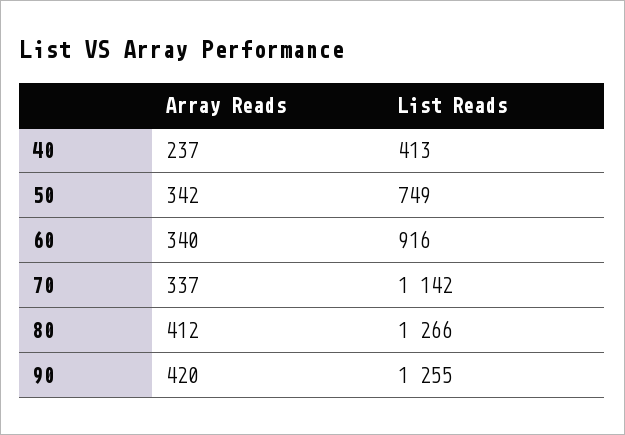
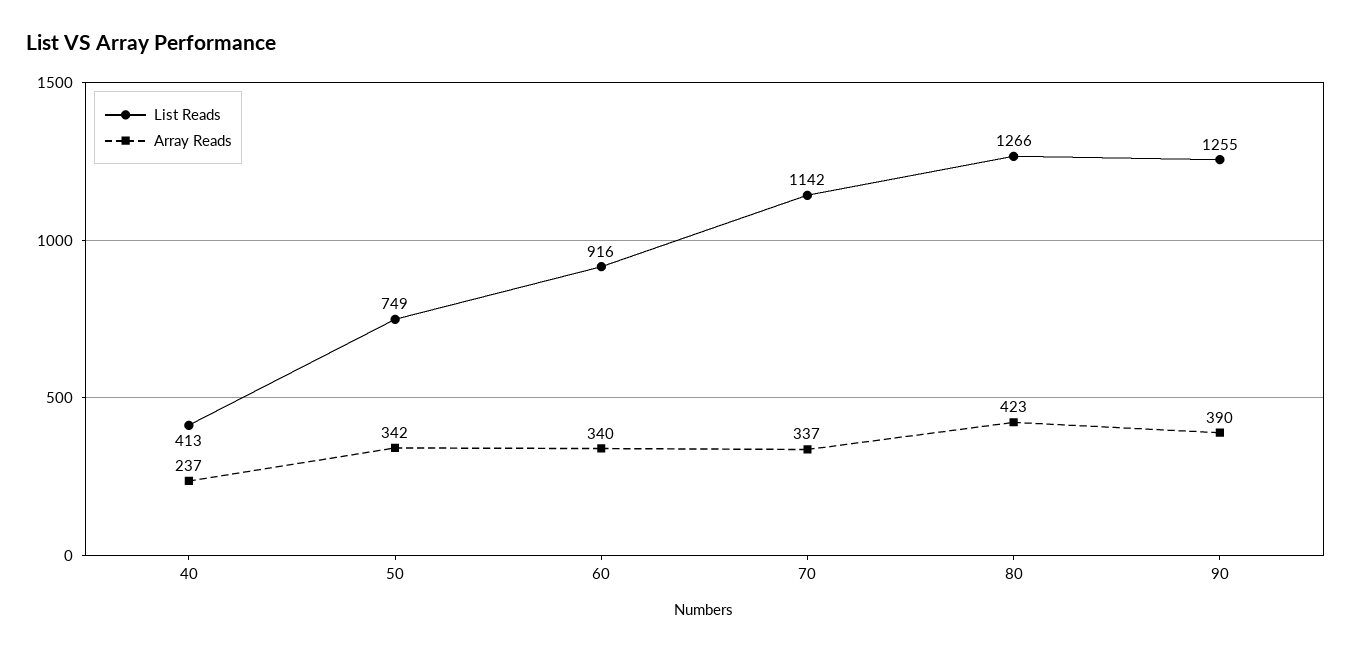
  {
    "Array Reads": {
      "40": 237,
      "50": 342,
      "60": 340,
      "70": 337,
-     "80": 412,
+     "80": 423,
-     "90": 420
+     "90": 390
    },
    "List Reads": {
      "40": 413,
      "50": 749,
      "60": 916,
      "70": 1142,
      "80": 1266,
      "90": 1255
    }
  }

